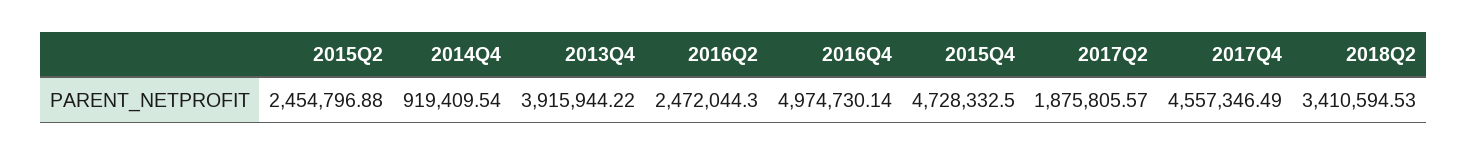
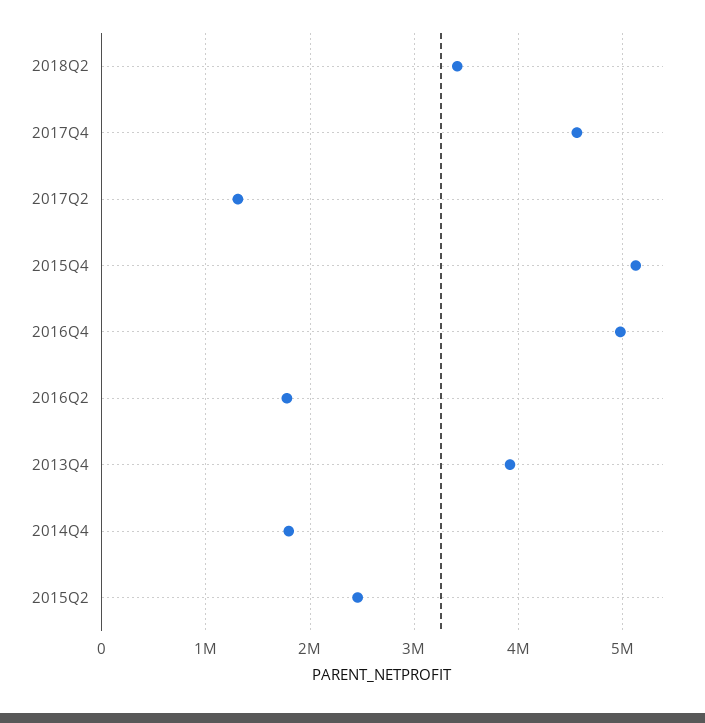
  {
    "2015Q2": 2454796.88,
-   "2014Q4": 919409.54,
+   "2014Q4": 1800000,
    "2013Q4": 3915944.22,
-   "2016Q2": 2472044.3,
+   "2016Q2": 1800000,
    "2016Q4": 4974730.14,
-   "2015Q4": 4728332.5,
+   "2015Q4": 5100000,
-   "2017Q2": 1875805.57,
+   "2017Q2": 1300000,
    "2017Q4": 4557346.49,
    "2018Q2": 3410594.53
  }

